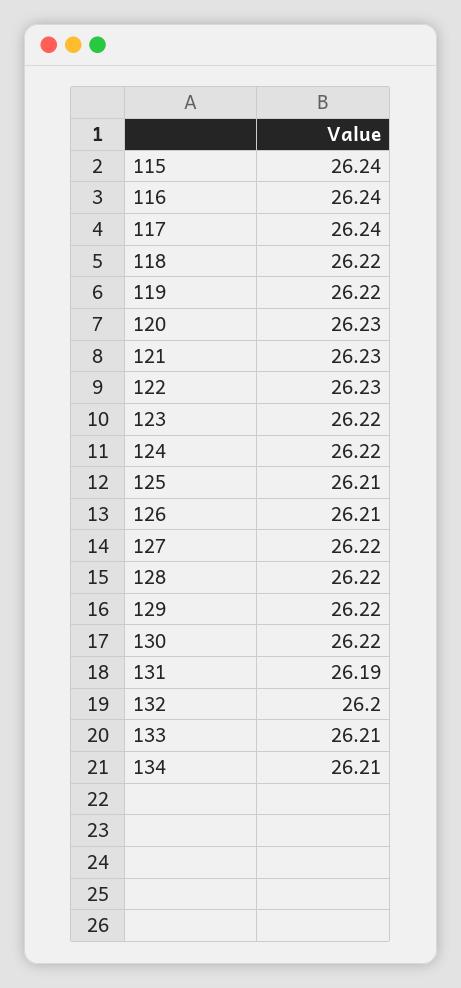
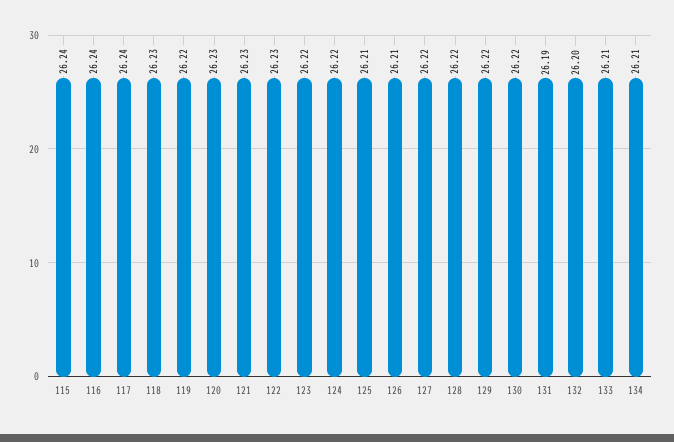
  {
    "115": 26.24,
    "116": 26.24,
    "117": 26.24,
-   "118": 26.22,
+   "118": 26.23,
    "119": 26.22,
    "120": 26.23,
    "121": 26.23,
    "122": 26.23,
    "123": 26.22,
    "124": 26.22,
    "125": 26.21,
    "126": 26.21,
    "127": 26.22,
    "128": 26.22,
    "129": 26.22,
    "130": 26.22,
    "131": 26.19,
    "132": 26.2,
    "133": 26.21,
    "134": 26.21
  }

